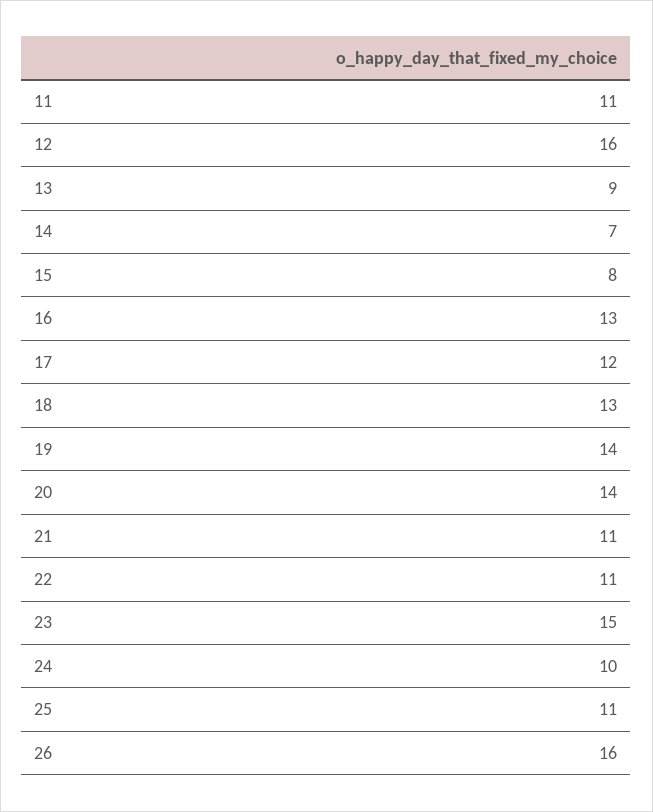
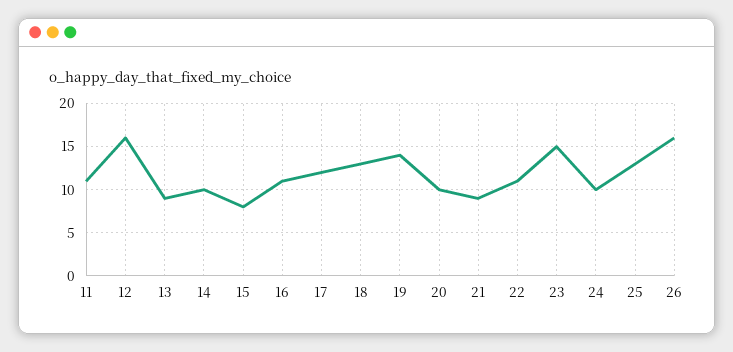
  {
    "11": 11,
    "12": 16,
    "13": 9,
-   "14": 7,
+   "14": 10,
    "15": 8,
-   "16": 13,
+   "16": 11,
    "17": 12,
    "18": 13,
    "19": 14,
-   "20": 14,
+   "20": 10,
-   "21": 11,
+   "21": 9,
    "22": 11,
    "23": 15,
    "24": 10,
-   "25": 11,
+   "25": 13,
    "26": 16
  }

